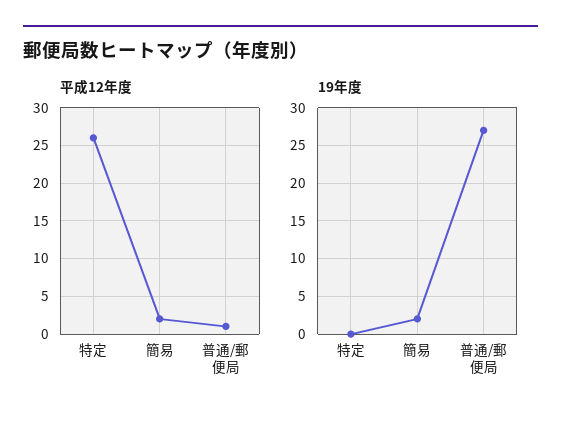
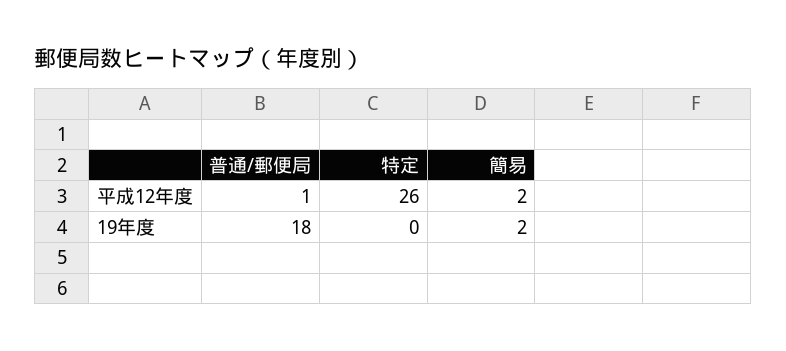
  {
    "平成12年度": {
      "特定": 26,
      "簡易": 2,
      "普通/郵便局": 1
    },
    "19年度": {
      "特定": 0,
      "簡易": 2,
-     "普通/郵便局": 27
+     "普通/郵便局": 18
    }
  }

